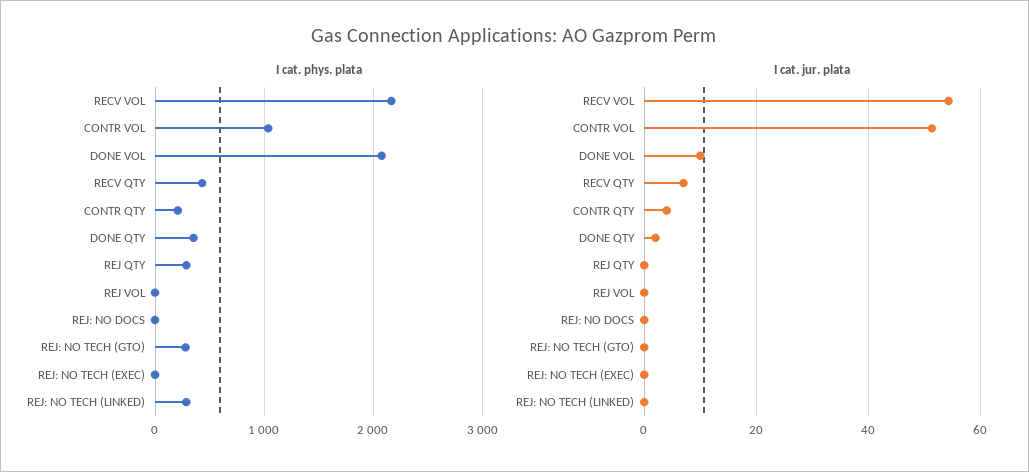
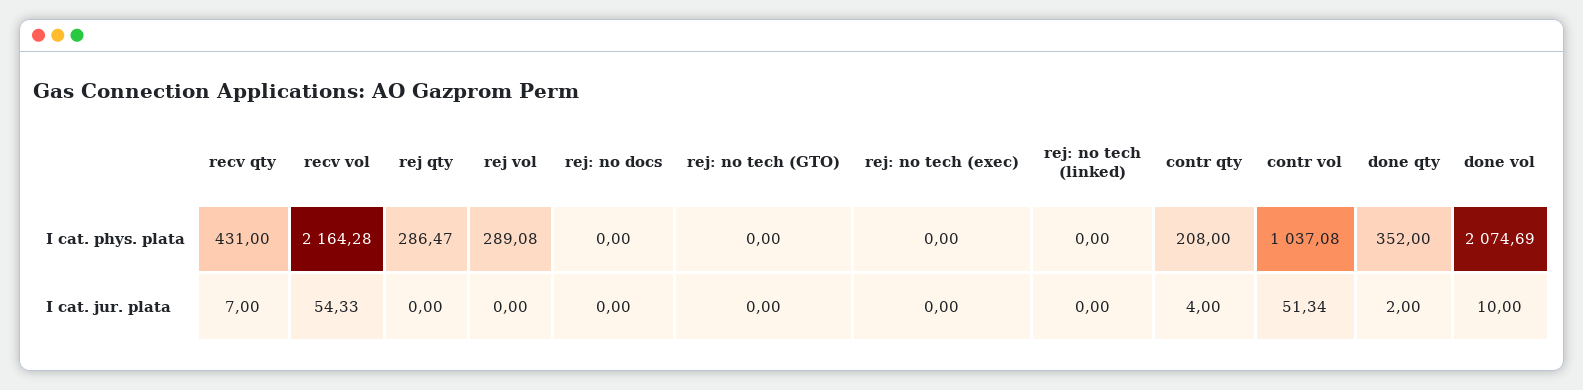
  {
    "I cat. phys. plata": {
      "RECV VOL": 2164.28,
      "CONTR VOL": 1037.08,
      "DONE VOL": 2074.69,
      "RECV QTY": 431,
      "CONTR QTY": 208,
      "DONE QTY": 352,
      "REJ QTY": 286.47,
-     "REJ VOL": 0,
+     "REJ VOL": 289.08,
      "REJ: NO DOCS": 0,
-     "REJ: NO TECH (GTO)": 300,
+     "REJ: NO TECH (GTO)": 0,
      "REJ: NO TECH (EXEC)": 0,
-     "REJ: NO TECH (LINKED)": 300
+     "REJ: NO TECH (LINKED)": 0
    },
    "I cat. jur. plata": {
      "RECV VOL": 54.33,
      "CONTR VOL": 51.34,
      "DONE VOL": 10,
      "RECV QTY": 7,
      "CONTR QTY": 4,
      "DONE QTY": 2,
      "REJ QTY": 0,
      "REJ VOL": 0,
      "REJ: NO DOCS": 0,
      "REJ: NO TECH (GTO)": 0,
      "REJ: NO TECH (EXEC)": 0,
      "REJ: NO TECH (LINKED)": 0
    }
  }

